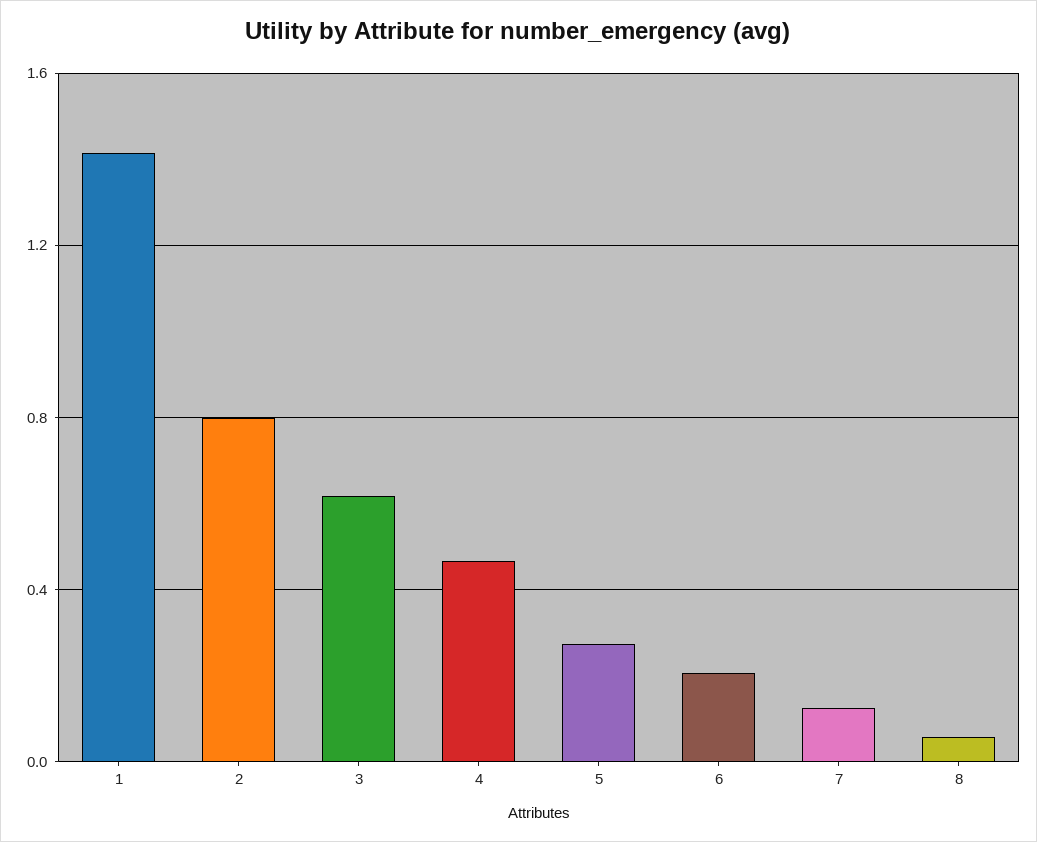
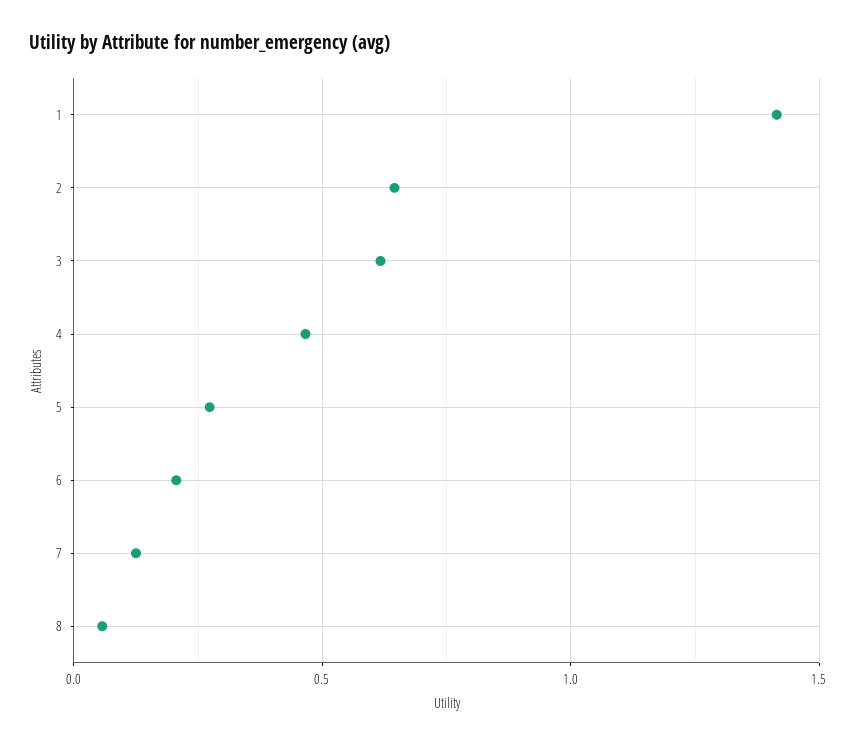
  {
    "1": 1.4,
-   "2": 0.8,
+   "2": 0.65,
    "3": 0.6,
    "4": 0.45,
    "5": 0.25,
    "6": 0.2,
    "7": 0.15,
    "8": 0.05
  }

